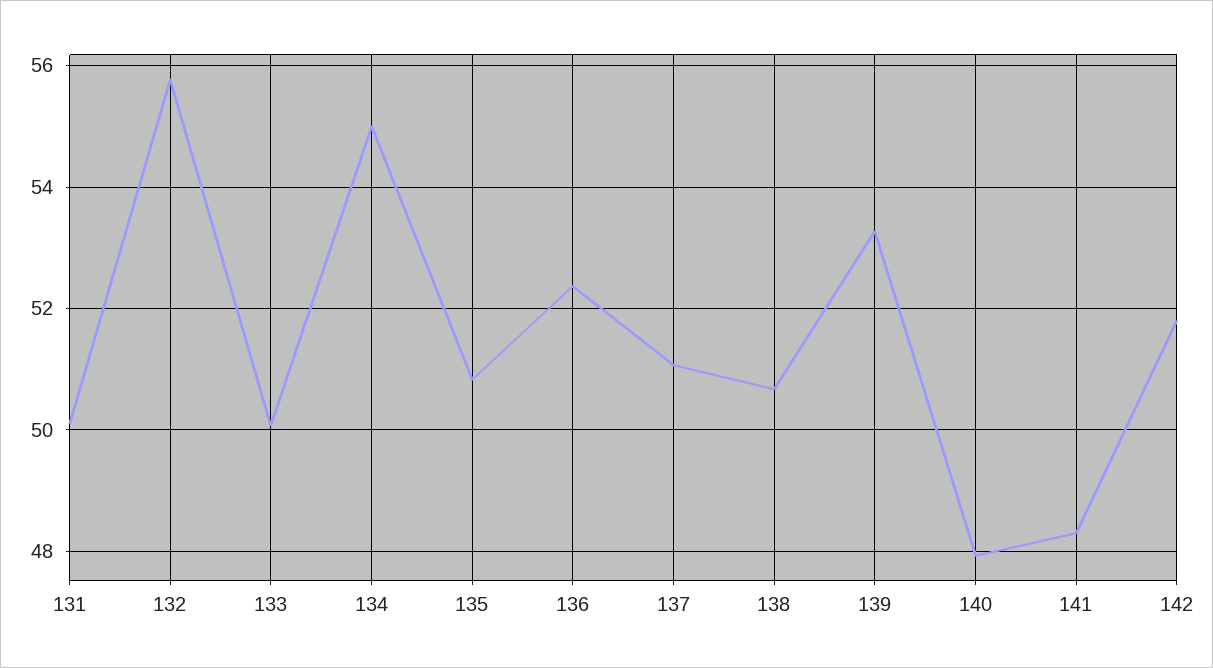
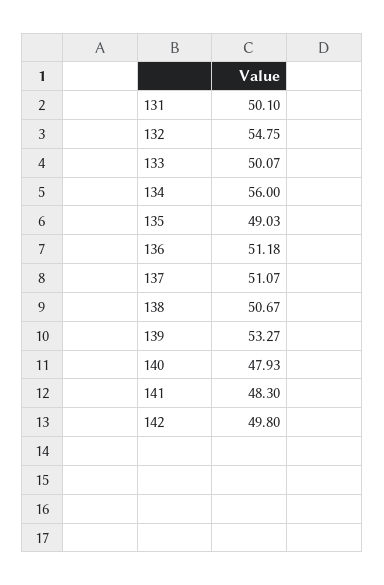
  {
    "131": 50.1,
-   "132": 55.8,
+   "132": 54.75,
    "133": 50.07,
-   "134": 55,
+   "134": 56,
-   "135": 50.8,
+   "135": 49.03,
-   "136": 52.4,
+   "136": 51.18,
    "137": 51.07,
    "138": 50.67,
    "139": 53.27,
    "140": 47.93,
    "141": 48.3,
-   "142": 51.8
+   "142": 49.8
  }

